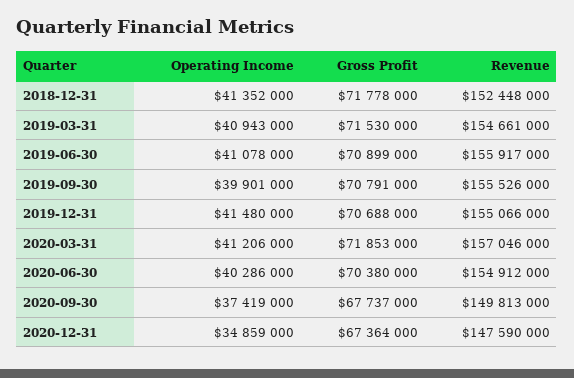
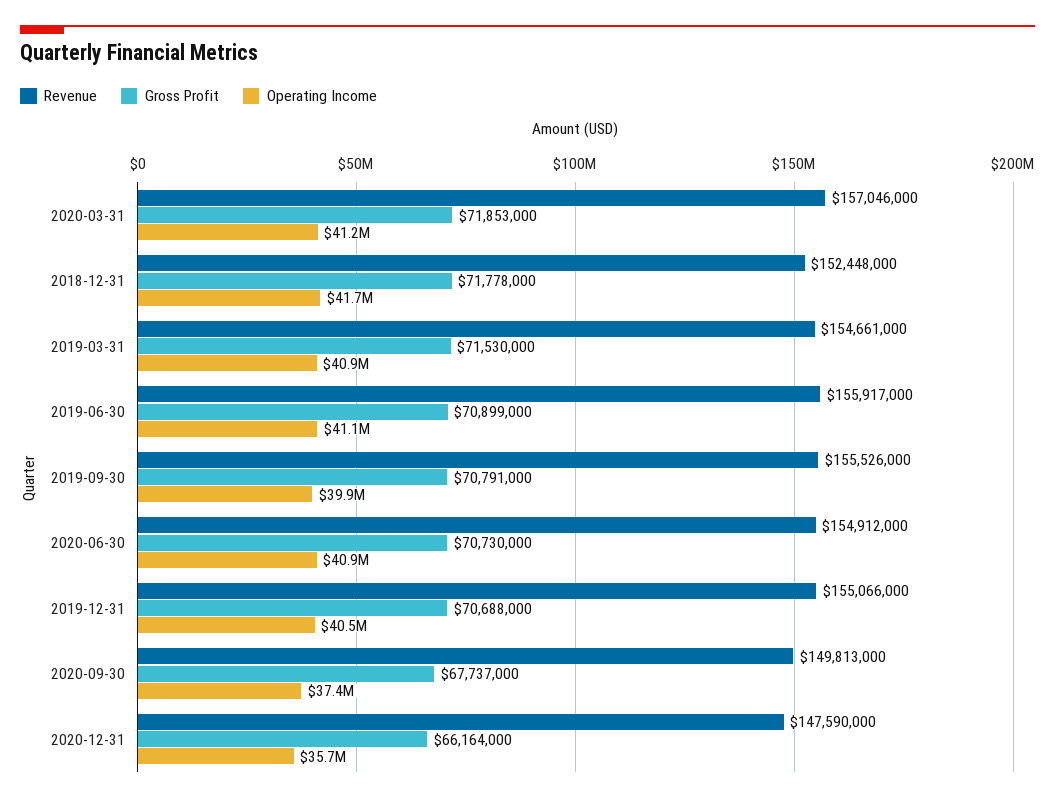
  {
    "Operating Income": {
-     "2018-12-31": 41352000,
+     "2018-12-31": 41700000,
      "2019-03-31": 40943000,
      "2019-06-30": 41078000,
      "2019-09-30": 39901000,
-     "2019-12-31": 41480000,
+     "2019-12-31": 40500000,
      "2020-03-31": 41206000,
-     "2020-06-30": 40286000,
+     "2020-06-30": 40900000,
      "2020-09-30": 37419000,
-     "2020-12-31": 34859000
+     "2020-12-31": 35700000
    },
    "Gross Profit": {
      "2018-12-31": 71778000,
      "2019-03-31": 71530000,
      "2019-06-30": 70899000,
      "2019-09-30": 70791000,
      "2019-12-31": 70688000,
      "2020-03-31": 71853000,
-     "2020-06-30": 70380000,
+     "2020-06-30": 70730000,
      "2020-09-30": 67737000,
-     "2020-12-31": 67364000
+     "2020-12-31": 66164000
    },
    "Revenue": {
      "2018-12-31": 152448000,
      "2019-03-31": 154661000,
      "2019-06-30": 155917000,
      "2019-09-30": 155526000,
      "2019-12-31": 155066000,
      "2020-03-31": 157046000,
      "2020-06-30": 154912000,
      "2020-09-30": 149813000,
      "2020-12-31": 147590000
    }
  }

